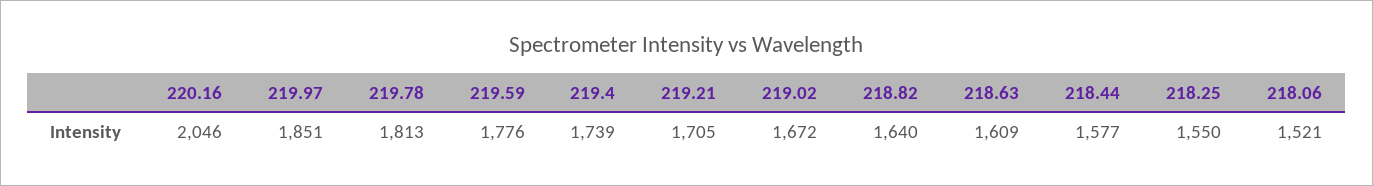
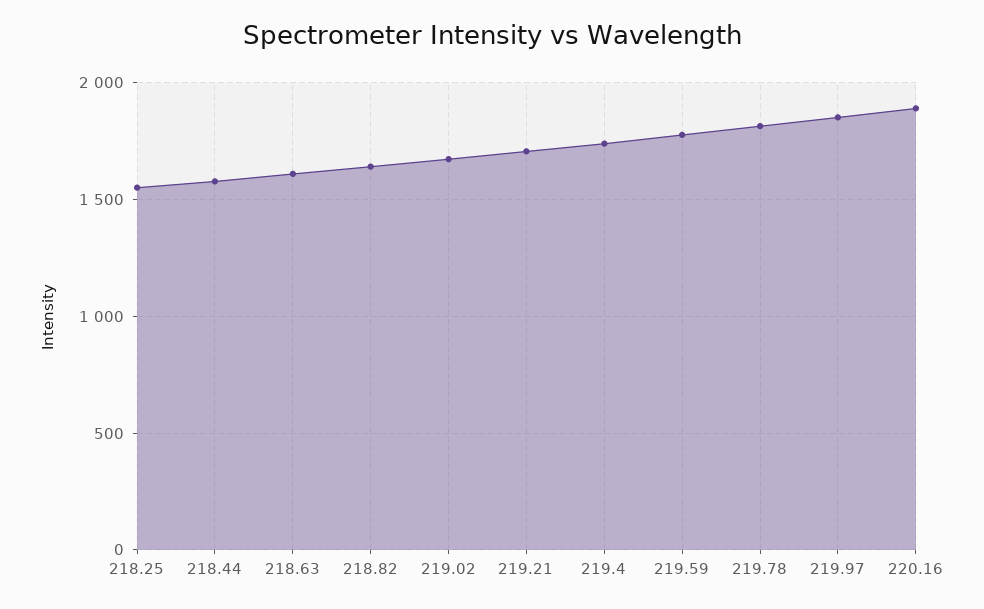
  {
-   "220.16": 2046,
+   "220.16": 1900,
    "219.97": 1851,
    "219.78": 1813,
    "219.59": 1776,
    "219.4": 1739,
    "219.21": 1705,
    "219.02": 1672,
    "218.82": 1640,
    "218.63": 1609,
    "218.44": 1577,
-   "218.25": 1550,
+   "218.25": 1550
-   "218.06": 1521
  }

